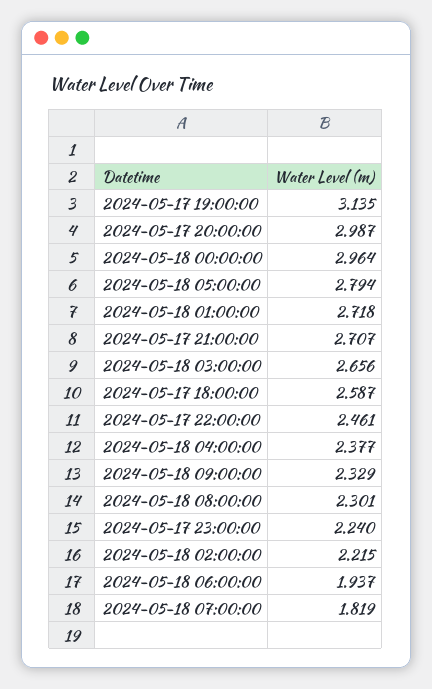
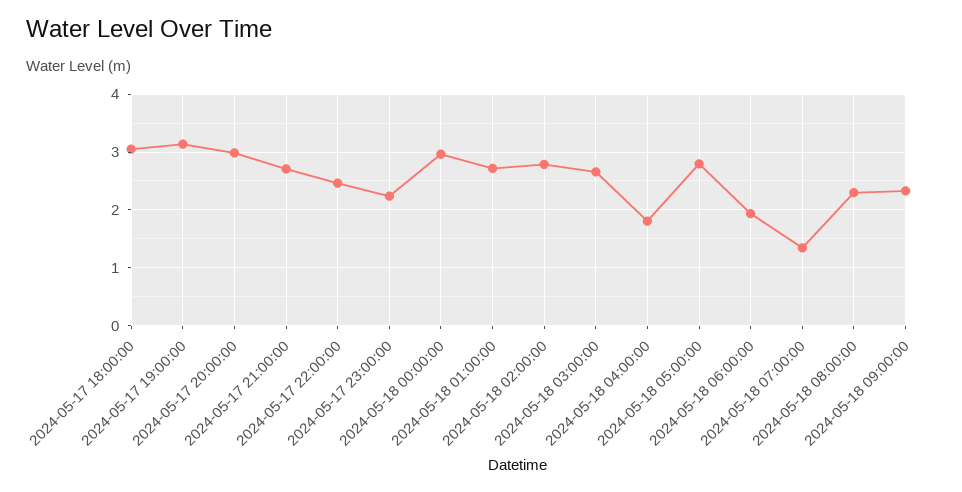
  {
    "2024-05-17 19:00:00": 3.135,
    "2024-05-17 20:00:00": 2.987,
    "2024-05-18 00:00:00": 2.964,
    "2024-05-18 05:00:00": 2.794,
    "2024-05-18 01:00:00": 2.718,
    "2024-05-17 21:00:00": 2.707,
    "2024-05-18 03:00:00": 2.656,
-   "2024-05-17 18:00:00": 2.587,
+   "2024-05-17 18:00:00": 3,
    "2024-05-17 22:00:00": 2.461,
-   "2024-05-18 04:00:00": 2.377,
+   "2024-05-18 04:00:00": 1.8,
    "2024-05-18 09:00:00": 2.329,
    "2024-05-18 08:00:00": 2.301,
    "2024-05-17 23:00:00": 2.24,
-   "2024-05-18 02:00:00": 2.215,
+   "2024-05-18 02:00:00": 2.8,
    "2024-05-18 06:00:00": 1.937,
-   "2024-05-18 07:00:00": 1.819
+   "2024-05-18 07:00:00": 1.4
  }

